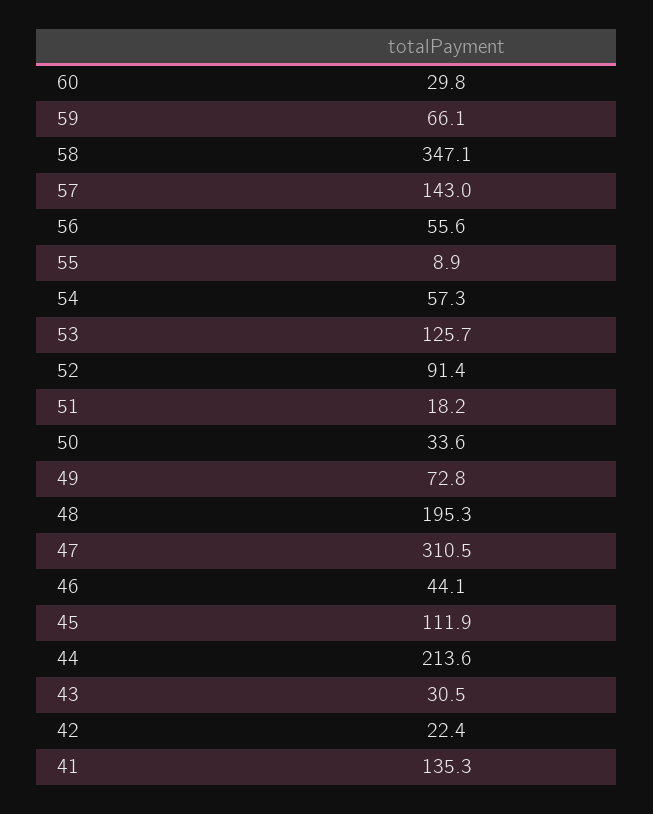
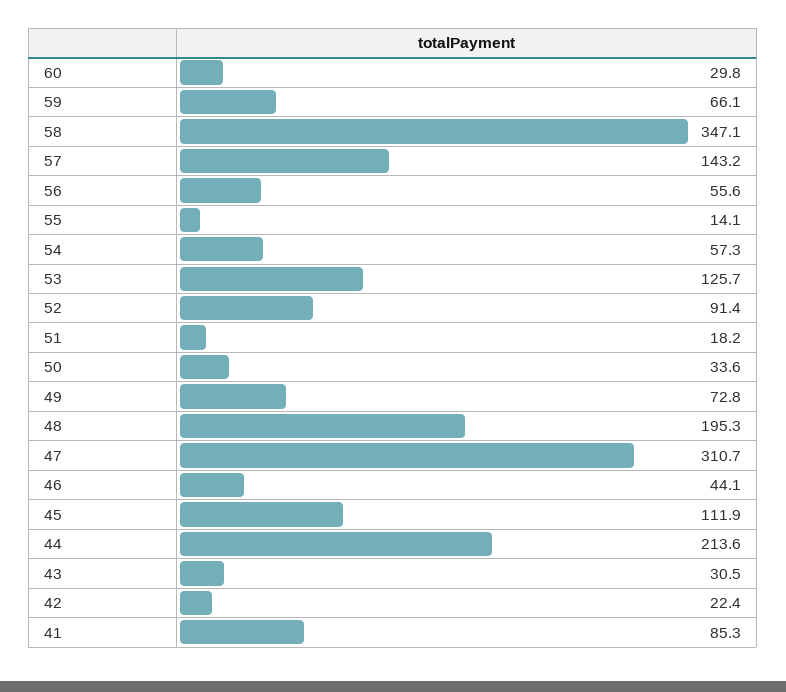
  {
    "60": 29.8,
    "59": 66.1,
    "58": 347.1,
-   "57": 143,
+   "57": 143.2,
    "56": 55.6,
-   "55": 8.9,
+   "55": 14.1,
    "54": 57.3,
    "53": 125.7,
    "52": 91.4,
    "51": 18.2,
    "50": 33.6,
    "49": 72.8,
    "48": 195.3,
-   "47": 310.5,
+   "47": 310.7,
    "46": 44.1,
    "45": 111.9,
    "44": 213.6,
    "43": 30.5,
    "42": 22.4,
-   "41": 135.3
+   "41": 85.3
  }

